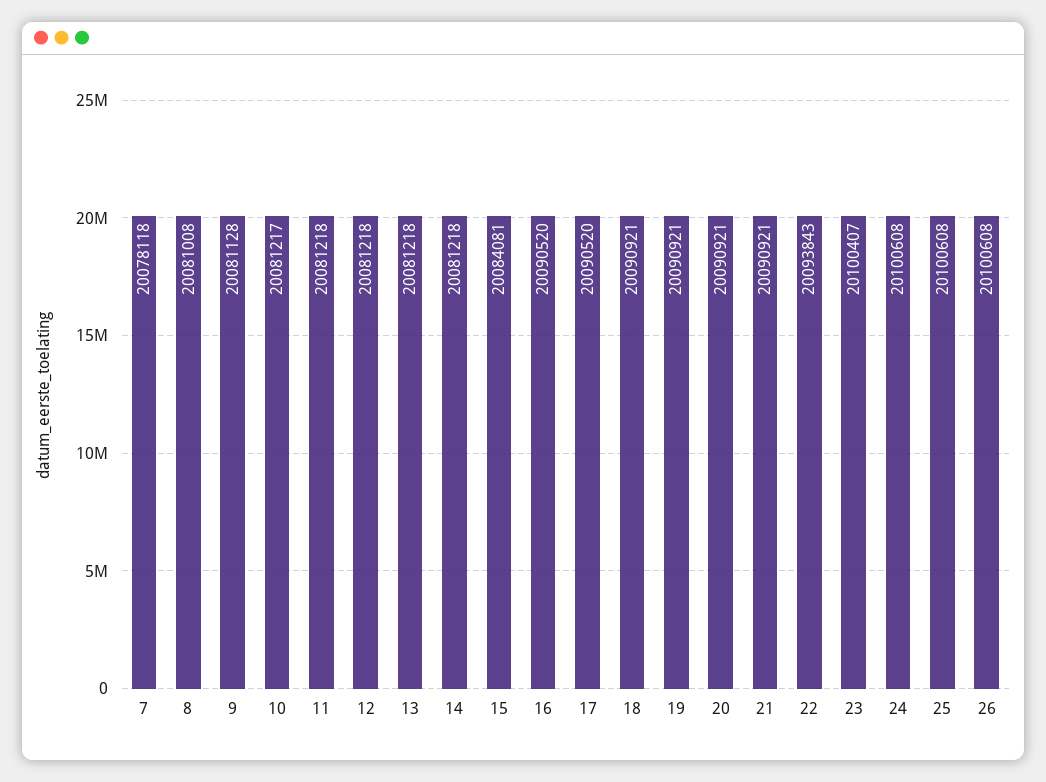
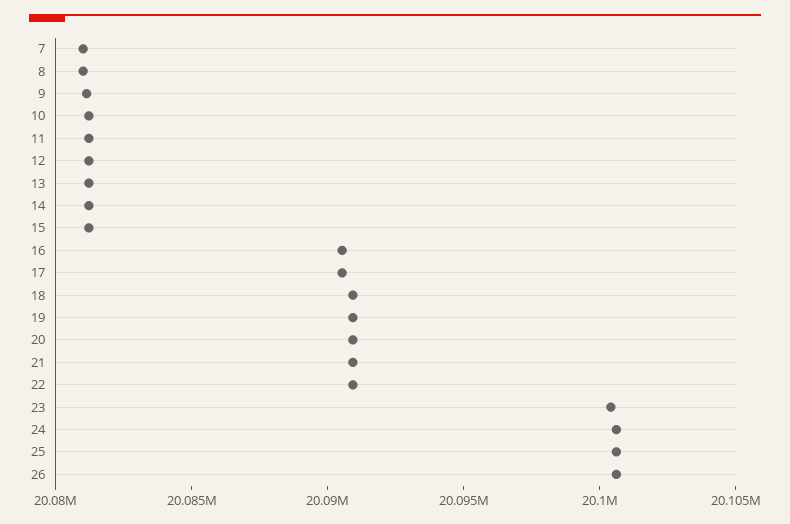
  {
-   "7": 20078118,
+   "7": 20081000,
    "8": 20081008,
    "9": 20081128,
    "10": 20081217,
    "11": 20081218,
    "12": 20081218,
    "13": 20081218,
    "14": 20081218,
-   "15": 20084081,
+   "15": 20081000,
    "16": 20090520,
    "17": 20090520,
    "18": 20090921,
    "19": 20090921,
    "20": 20090921,
    "21": 20090921,
-   "22": 20093843,
+   "22": 20091000,
    "23": 20100407,
    "24": 20100608,
    "25": 20100608,
    "26": 20100608
  }

